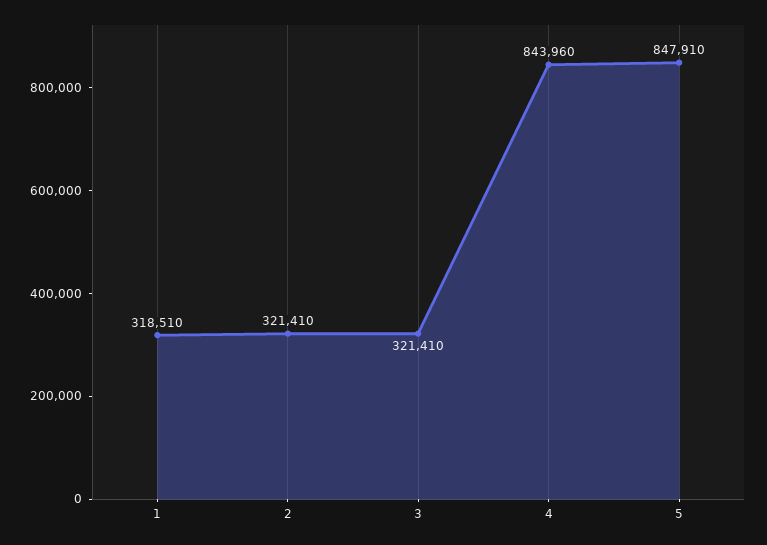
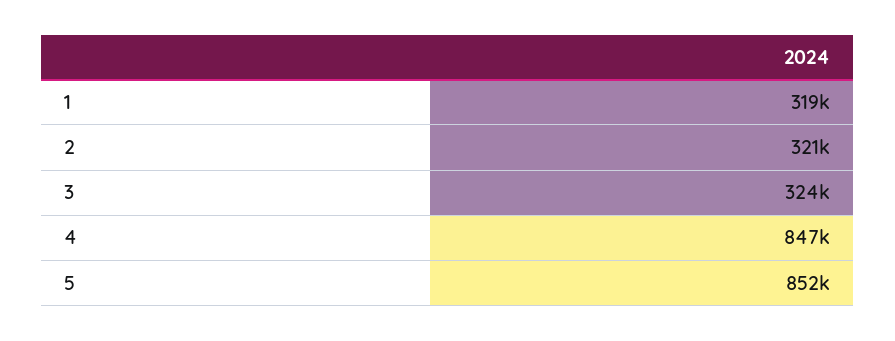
  {
    "1": 318510,
    "2": 321410,
-   "3": 321410,
+   "3": 324000,
-   "4": 843960,
+   "4": 847000,
-   "5": 847910
+   "5": 852000
  }

